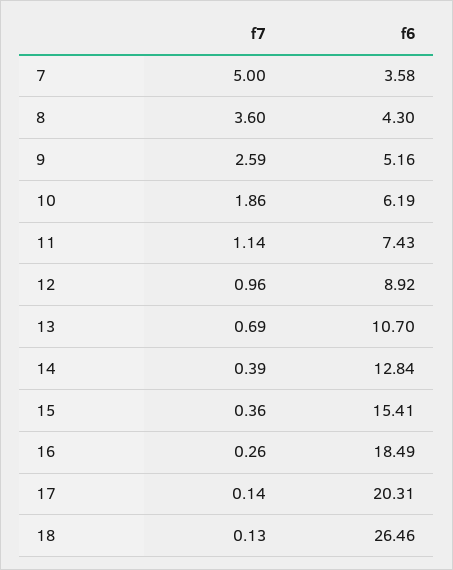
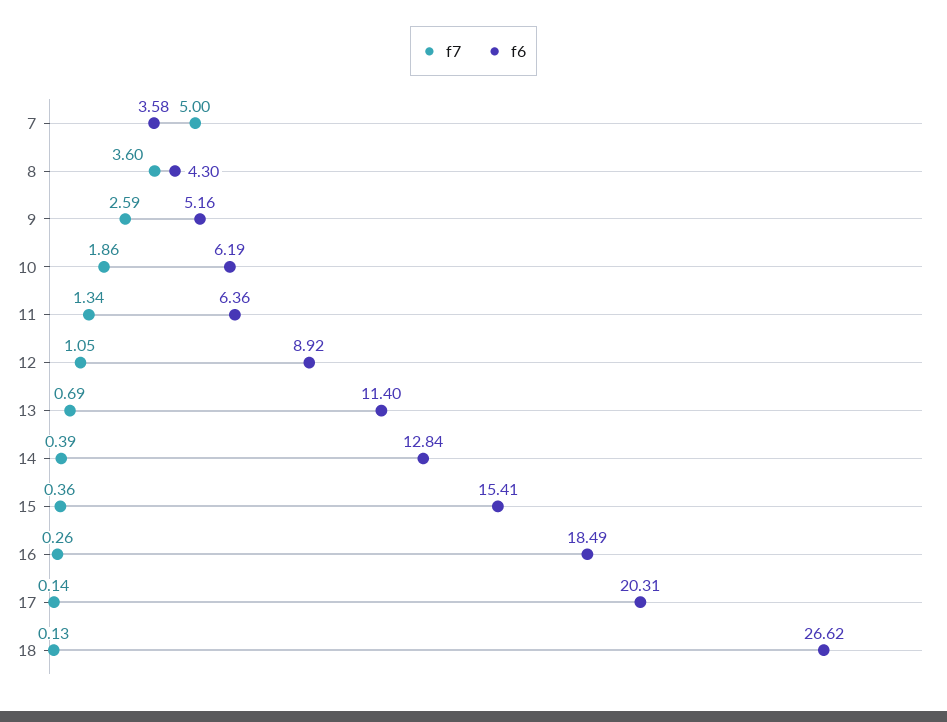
  {
    "f7": {
      "7": 5,
      "8": 3.6,
      "9": 2.59,
      "10": 1.86,
-     "11": 1.14,
+     "11": 1.34,
-     "12": 0.96,
+     "12": 1.05,
      "13": 0.69,
      "14": 0.39,
      "15": 0.36,
      "16": 0.26,
      "17": 0.14,
      "18": 0.13
    },
    "f6": {
      "7": 3.58,
      "8": 4.3,
      "9": 5.16,
      "10": 6.19,
-     "11": 7.43,
+     "11": 6.36,
      "12": 8.92,
-     "13": 10.7,
+     "13": 11.4,
      "14": 12.84,
      "15": 15.41,
      "16": 18.49,
      "17": 20.31,
-     "18": 26.46
+     "18": 26.62
    }
  }

